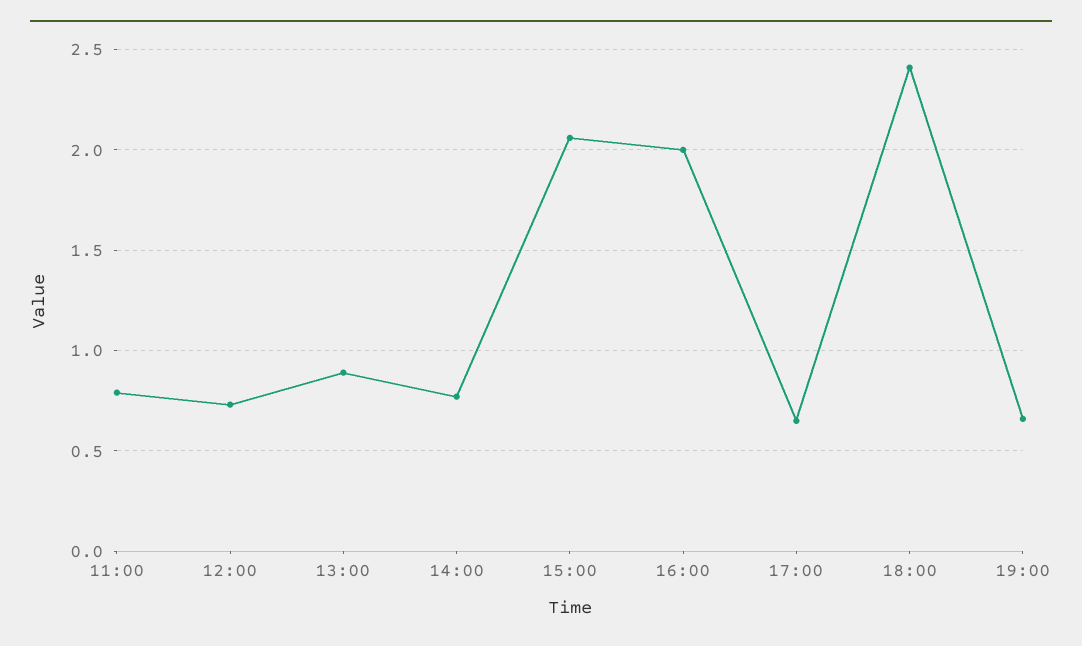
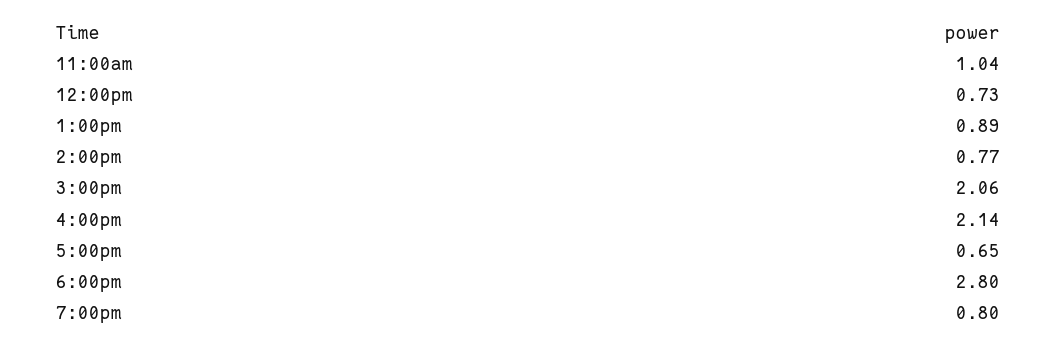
  {
-   "11:00": 0.8,
+   "11:00": 1.04,
    "12:00": 0.73,
    "13:00": 0.89,
    "14:00": 0.77,
    "15:00": 2.06,
-   "16:00": 2,
+   "16:00": 2.14,
    "17:00": 0.65,
-   "18:00": 2.4,
+   "18:00": 2.8,
-   "19:00": 0.65
+   "19:00": 0.8
  }

